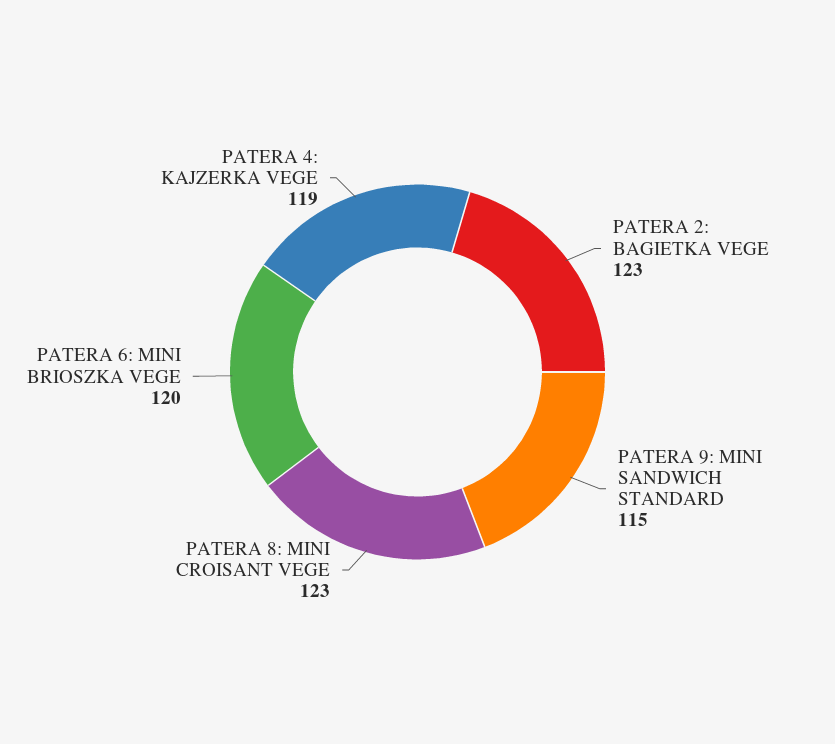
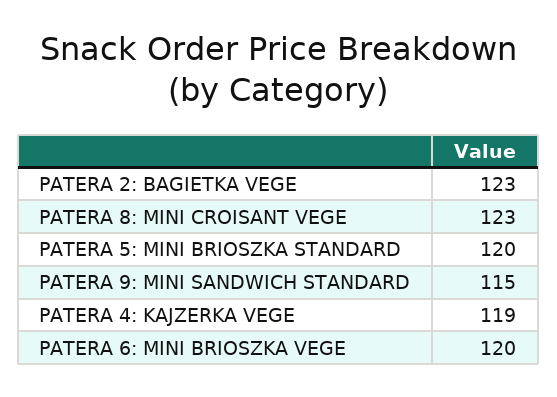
  {
    "PATERA 2: BAGIETKA VEGE": 123,
    "PATERA 9: MINI SANDWICH STANDARD": 115,
    "PATERA 8: MINI CROISANT VEGE": 123,
    "PATERA 6: MINI BRIOSZKA VEGE": 120,
-   "PATERA 4: KAJZERKA VEGE": 119
+   "PATERA 4: KAJZERKA VEGE": 119,
+   "PATERA 5: MINI BRIOSZKA STANDARD": 120
  }

